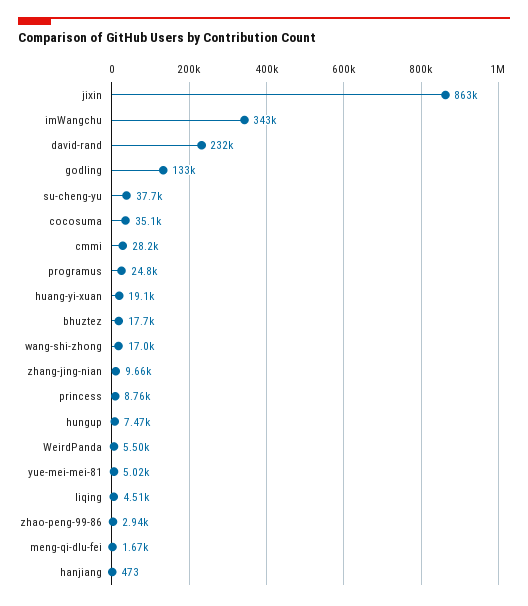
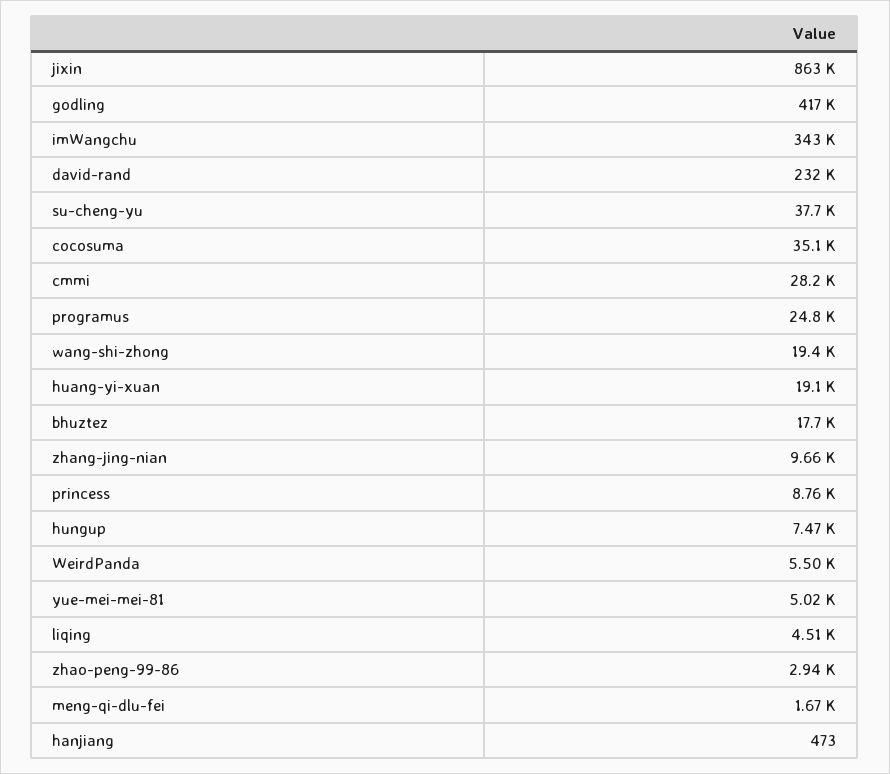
  {
    "jixin": 863000,
    "imWangchu": 343000,
    "david-rand": 232000,
-   "godling": 133000,
+   "godling": 417000,
    "su-cheng-yu": 37700,
    "cocosuma": 35100,
    "cmmi": 28200,
    "programus": 24800,
    "huang-yi-xuan": 19100,
    "bhuztez": 17700,
-   "wang-shi-zhong": 17000,
+   "wang-shi-zhong": 19400,
    "zhang-jing-nian": 9660,
    "princess": 8760,
    "hungup": 7470,
    "WeirdPanda": 5500,
    "yue-mei-mei-81": 5020,
    "liqing": 4510,
    "zhao-peng-99-86": 2940,
    "meng-qi-dlu-fei": 1670,
    "hanjiang": 473
  }

